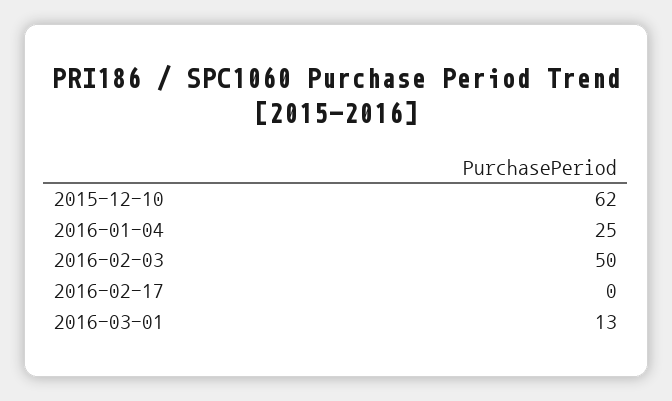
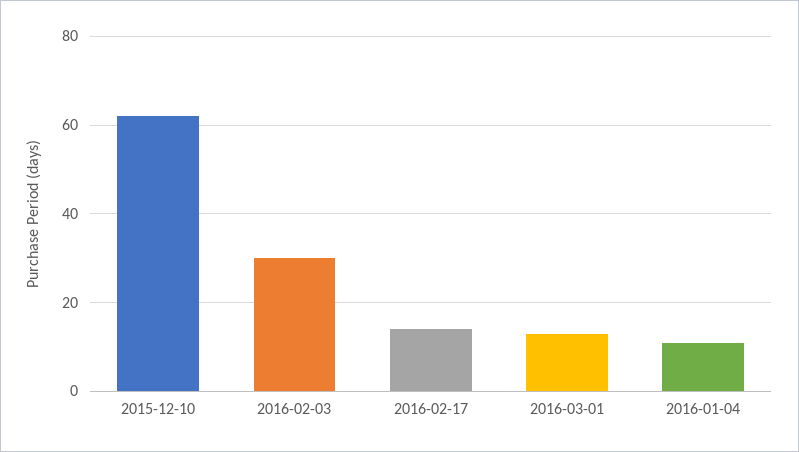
  {
    "2015-12-10": 62,
-   "2016-01-04": 25,
+   "2016-01-04": 10,
-   "2016-02-03": 50,
+   "2016-02-03": 30,
-   "2016-02-17": 0,
+   "2016-02-17": 15,
    "2016-03-01": 13
  }

